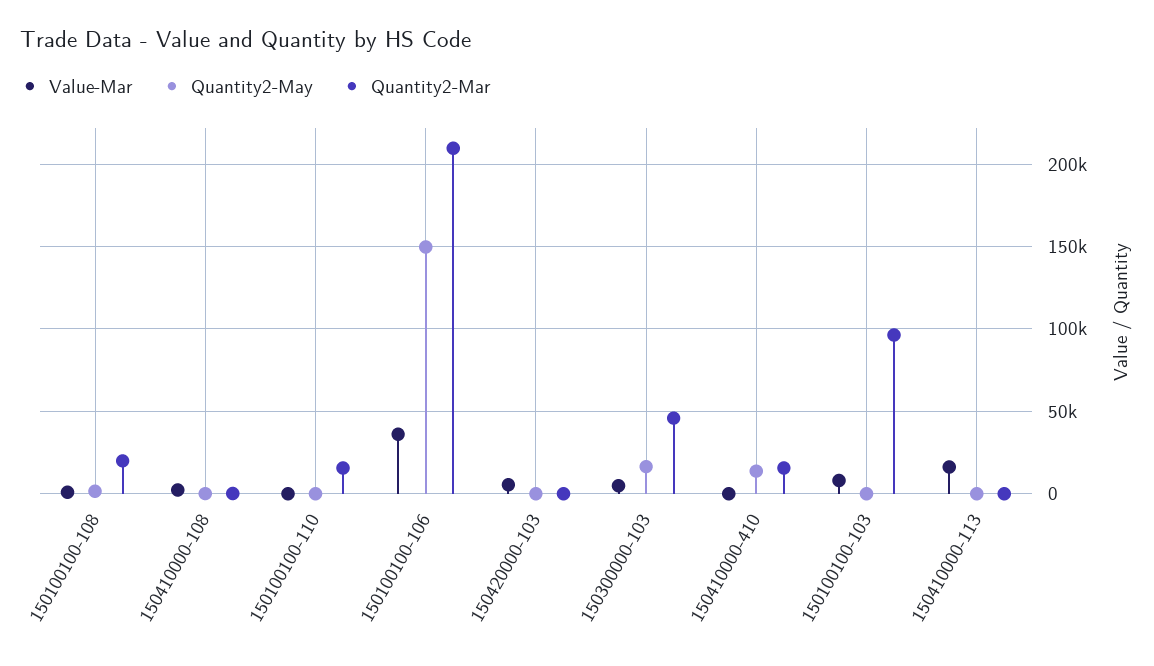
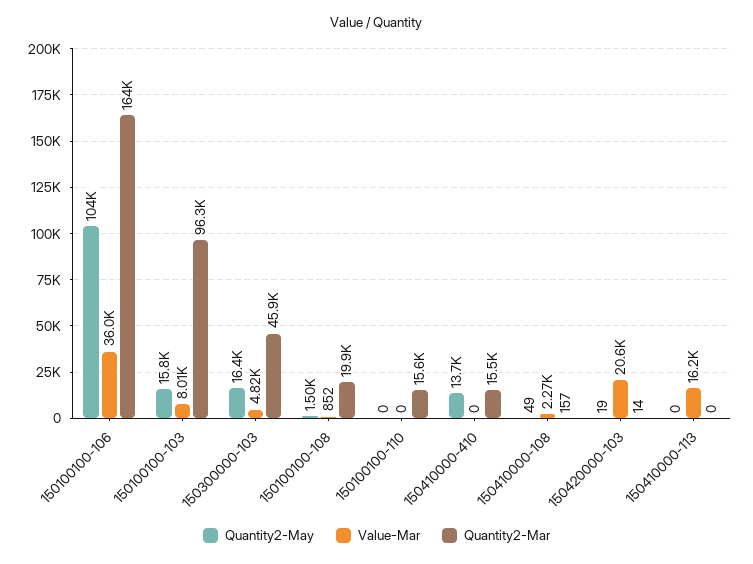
  {
    "Value-Mar": {
      "150100100-108": 852,
      "150410000-108": 2270,
      "150100100-110": 0,
      "150100100-106": 36000,
-     "150420000-103": 5000,
+     "150420000-103": 20600,
      "150300000-103": 4820,
      "150410000-410": 0,
      "150100100-103": 8010,
      "150410000-113": 16200
    },
    "Quantity2-May": {
      "150100100-108": 1500,
      "150410000-108": 49,
      "150100100-110": 0,
-     "150100100-106": 150000,
+     "150100100-106": 104000,
      "150420000-103": 19,
      "150300000-103": 16400,
      "150410000-410": 13700,
-     "150100100-103": 0,
+     "150100100-103": 15800,
      "150410000-113": 0
    },
    "Quantity2-Mar": {
      "150100100-108": 19900,
      "150410000-108": 157,
      "150100100-110": 15600,
-     "150100100-106": 210000,
+     "150100100-106": 164000,
      "150420000-103": 14,
      "150300000-103": 45900,
      "150410000-410": 15500,
      "150100100-103": 96300,
      "150410000-113": 0
    }
  }

